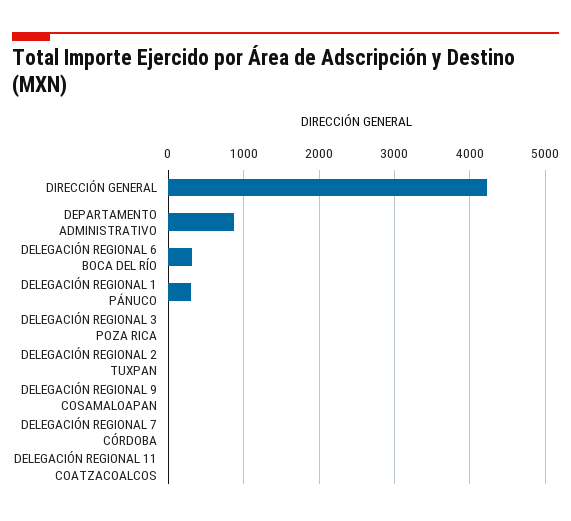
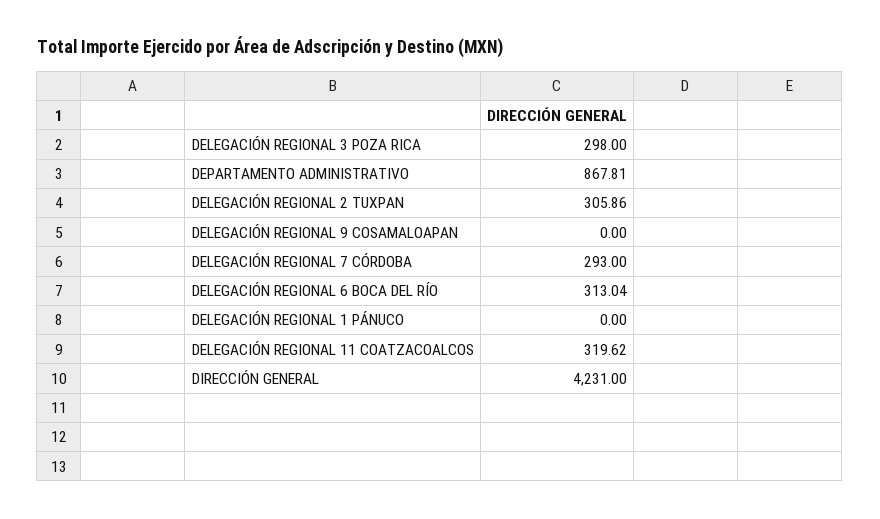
  {
    "DIRECCIÓN GENERAL": 4231,
    "DEPARTAMENTO ADMINISTRATIVO": 867.81,
    "DELEGACIÓN REGIONAL 6 BOCA DEL RÍO": 313.04,
-   "DELEGACIÓN REGIONAL 1 PÁNUCO": 300,
+   "DELEGACIÓN REGIONAL 1 PÁNUCO": 0,
-   "DELEGACIÓN REGIONAL 3 POZA RICA": 0,
+   "DELEGACIÓN REGIONAL 3 POZA RICA": 298,
-   "DELEGACIÓN REGIONAL 2 TUXPAN": 0,
+   "DELEGACIÓN REGIONAL 2 TUXPAN": 305.86,
    "DELEGACIÓN REGIONAL 9 COSAMALOAPAN": 0,
-   "DELEGACIÓN REGIONAL 7 CÓRDOBA": 0,
+   "DELEGACIÓN REGIONAL 7 CÓRDOBA": 293,
-   "DELEGACIÓN REGIONAL 11 COATZACOALCOS": 0
+   "DELEGACIÓN REGIONAL 11 COATZACOALCOS": 319.62
  }

